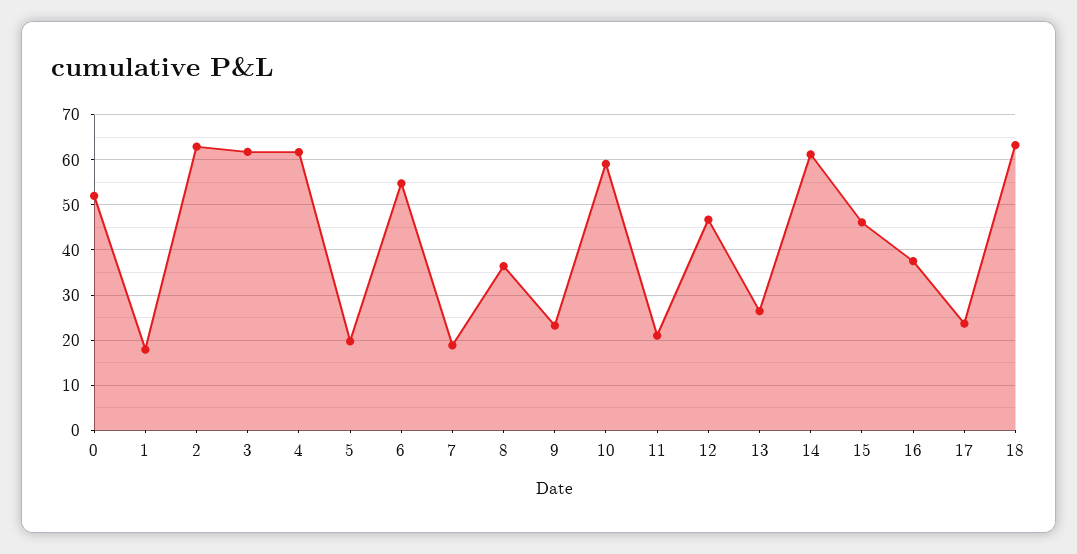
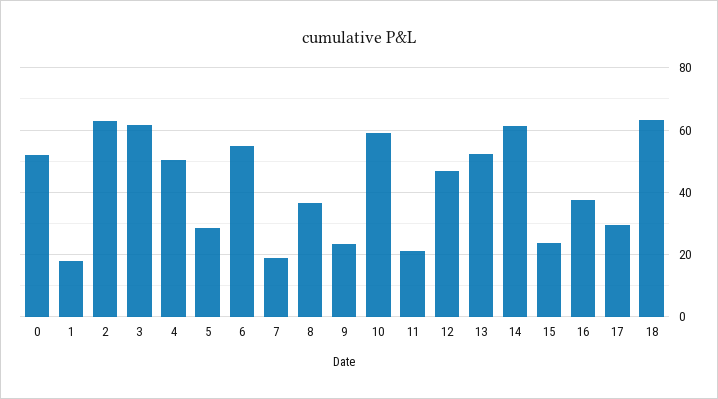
  {
    "0": 52,
    "1": 18,
    "2": 62,
    "3": 62,
-   "4": 62,
+   "4": 50,
-   "5": 20,
+   "5": 28,
    "6": 54,
    "7": 18,
    "8": 36,
    "9": 24,
    "10": 60,
    "11": 22,
    "12": 46,
-   "13": 26,
+   "13": 52,
    "14": 62,
-   "15": 46,
+   "15": 24,
    "16": 38,
-   "17": 24,
+   "17": 30,
    "18": 64
  }

